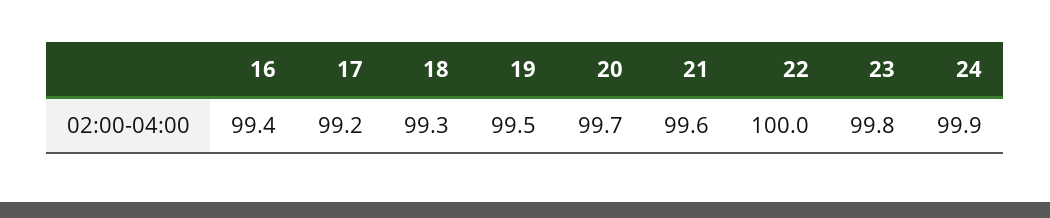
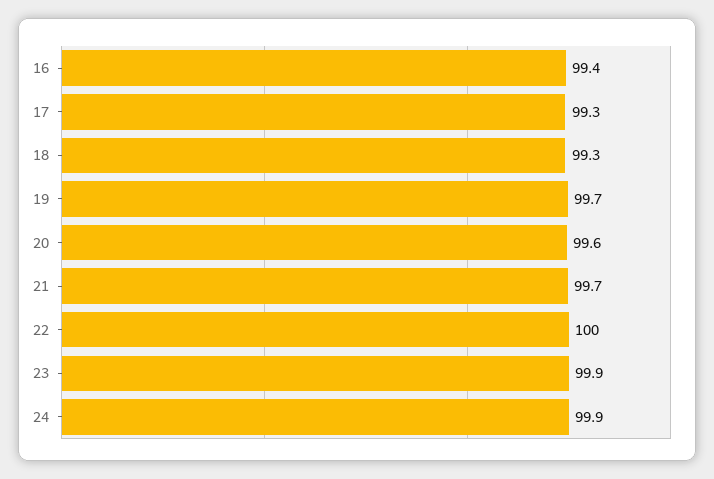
  {
    "16": 99.4,
-   "17": 99.2,
+   "17": 99.3,
    "18": 99.3,
-   "19": 99.5,
+   "19": 99.7,
-   "20": 99.7,
+   "20": 99.6,
-   "21": 99.6,
+   "21": 99.7,
    "22": 100,
-   "23": 99.8,
+   "23": 99.9,
    "24": 99.9
  }

